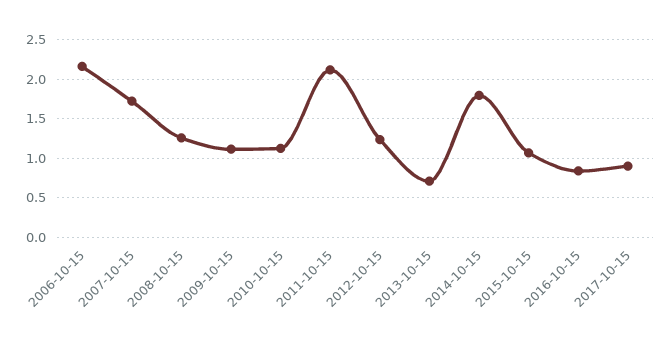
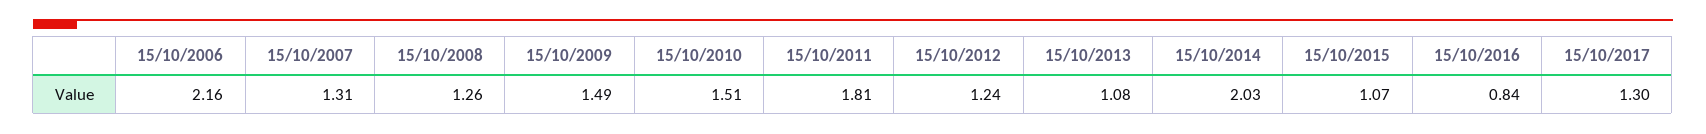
  {
    "2006-10-15": 2.16,
-   "2007-10-15": 1.7,
+   "2007-10-15": 1.31,
    "2008-10-15": 1.26,
-   "2009-10-15": 1.1,
+   "2009-10-15": 1.49,
-   "2010-10-15": 1.1,
+   "2010-10-15": 1.51,
-   "2011-10-15": 2.1,
+   "2011-10-15": 1.81,
    "2012-10-15": 1.24,
-   "2013-10-15": 0.7,
+   "2013-10-15": 1.08,
-   "2014-10-15": 1.8,
+   "2014-10-15": 2.03,
    "2015-10-15": 1.07,
    "2016-10-15": 0.84,
-   "2017-10-15": 0.9
+   "2017-10-15": 1.3
  }

